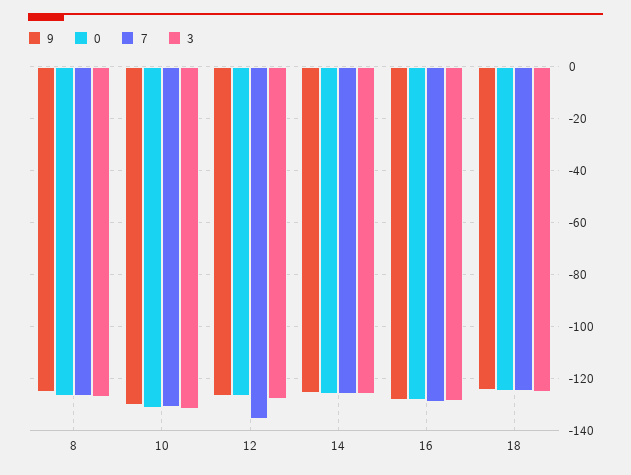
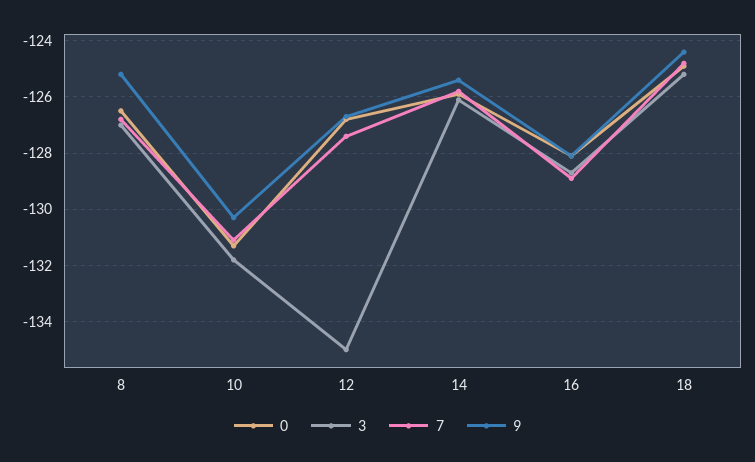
  {
    "9": {
      "8": -125,
      "10": -130.5,
      "12": -126.5,
      "14": -125.5,
      "16": -128,
      "18": -124.5
    },
    "0": {
      "8": -126.5,
      "10": -131.5,
      "12": -127,
      "14": -126,
      "16": -128,
      "18": -125
    },
    "7": {
      "8": -127,
      "10": -131,
-     "12": -135,
+     "12": -127.5,
      "14": -126,
      "16": -129,
      "18": -125
    },
    "3": {
      "8": -127,
      "10": -132,
-     "12": -127.5,
+     "12": -135,
      "14": -126,
      "16": -128.5,
      "18": -125
    }
  }

